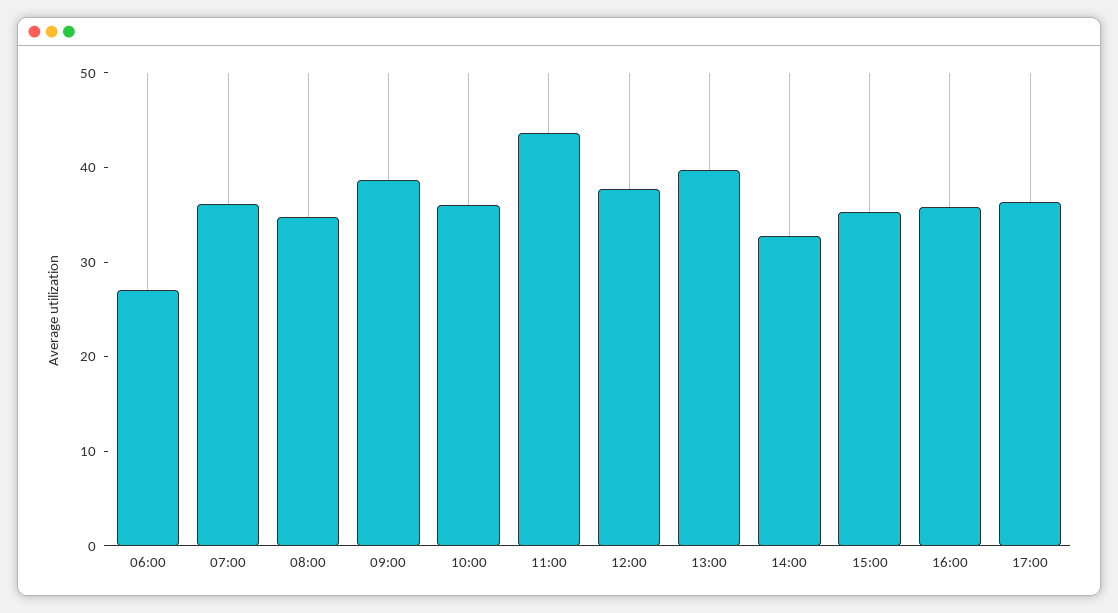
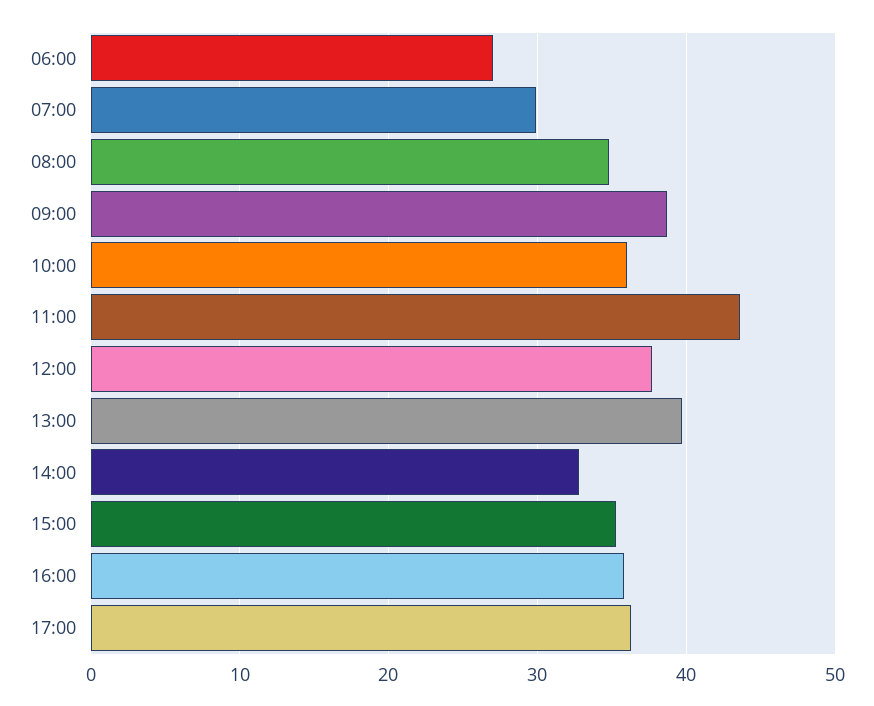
  {
    "06:00": 27,
-   "07:00": 36,
+   "07:00": 30,
    "08:00": 35,
    "09:00": 39,
    "10:00": 36,
    "11:00": 44,
    "12:00": 38,
    "13:00": 40,
    "14:00": 33,
    "15:00": 35,
    "16:00": 36,
    "17:00": 36
  }

